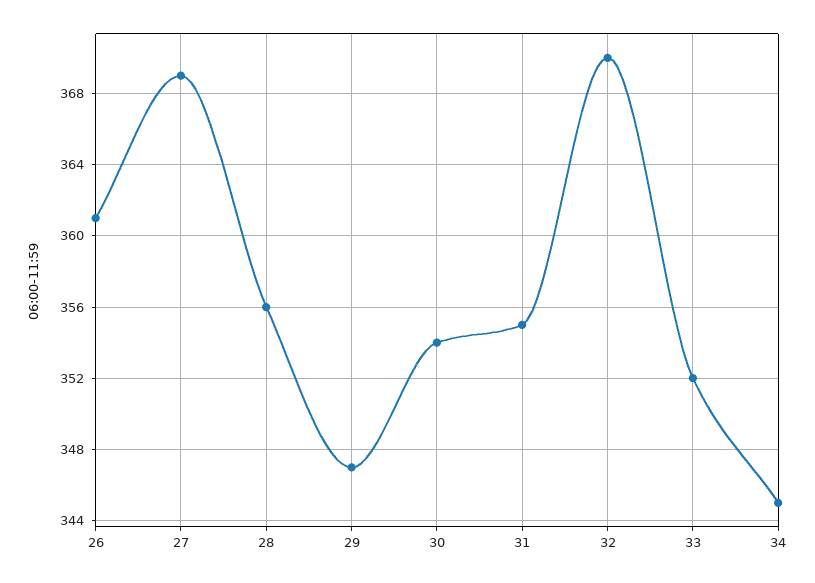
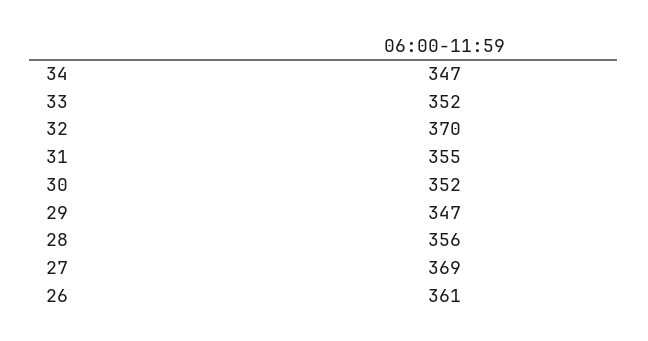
  {
    "26": 361,
    "27": 369,
    "28": 356,
    "29": 347,
-   "30": 354,
+   "30": 352,
    "31": 355,
    "32": 370,
    "33": 352,
-   "34": 345
+   "34": 347
  }

